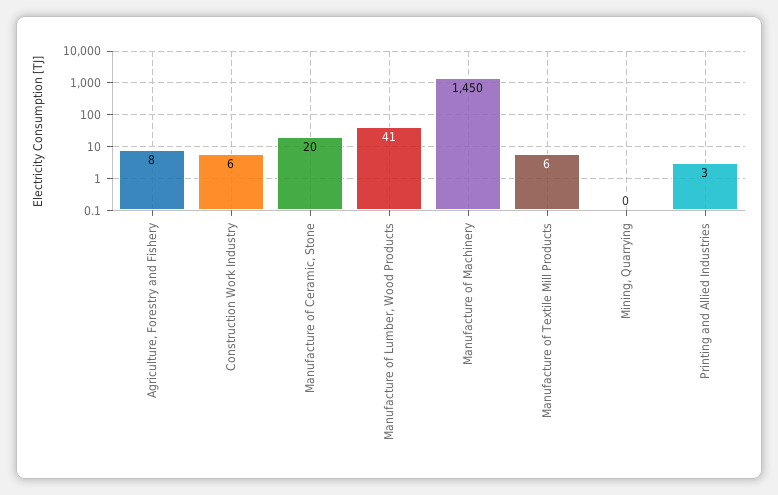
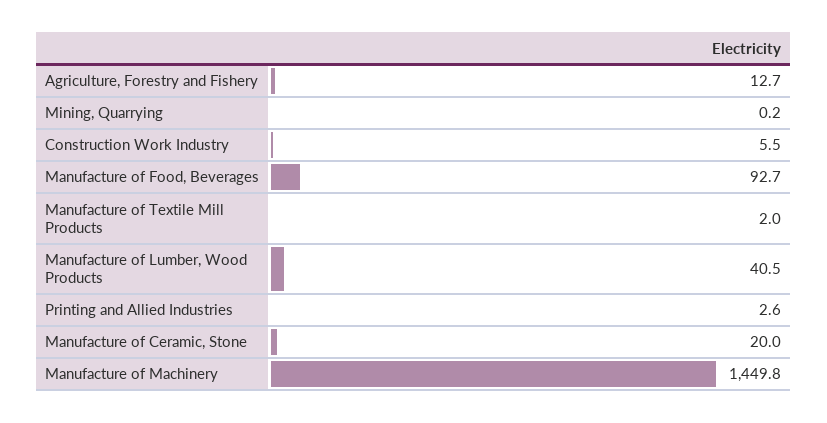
  {
-   "Agriculture, Forestry and Fishery": 8,
+   "Agriculture, Forestry and Fishery": 12.7,
    "Construction Work Industry": 5.5,
    "Manufacture of Ceramic, Stone": 20,
    "Manufacture of Lumber, Wood Products": 40.5,
    "Manufacture of Machinery": 1449.8,
-   "Manufacture of Textile Mill Products": 6,
+   "Manufacture of Textile Mill Products": 2,
    "Mining, Quarrying": 0.2,
-   "Printing and Allied Industries": 2.6
+   "Printing and Allied Industries": 2.6,
+   "Manufacture of Food, Beverages": 92.7
  }

